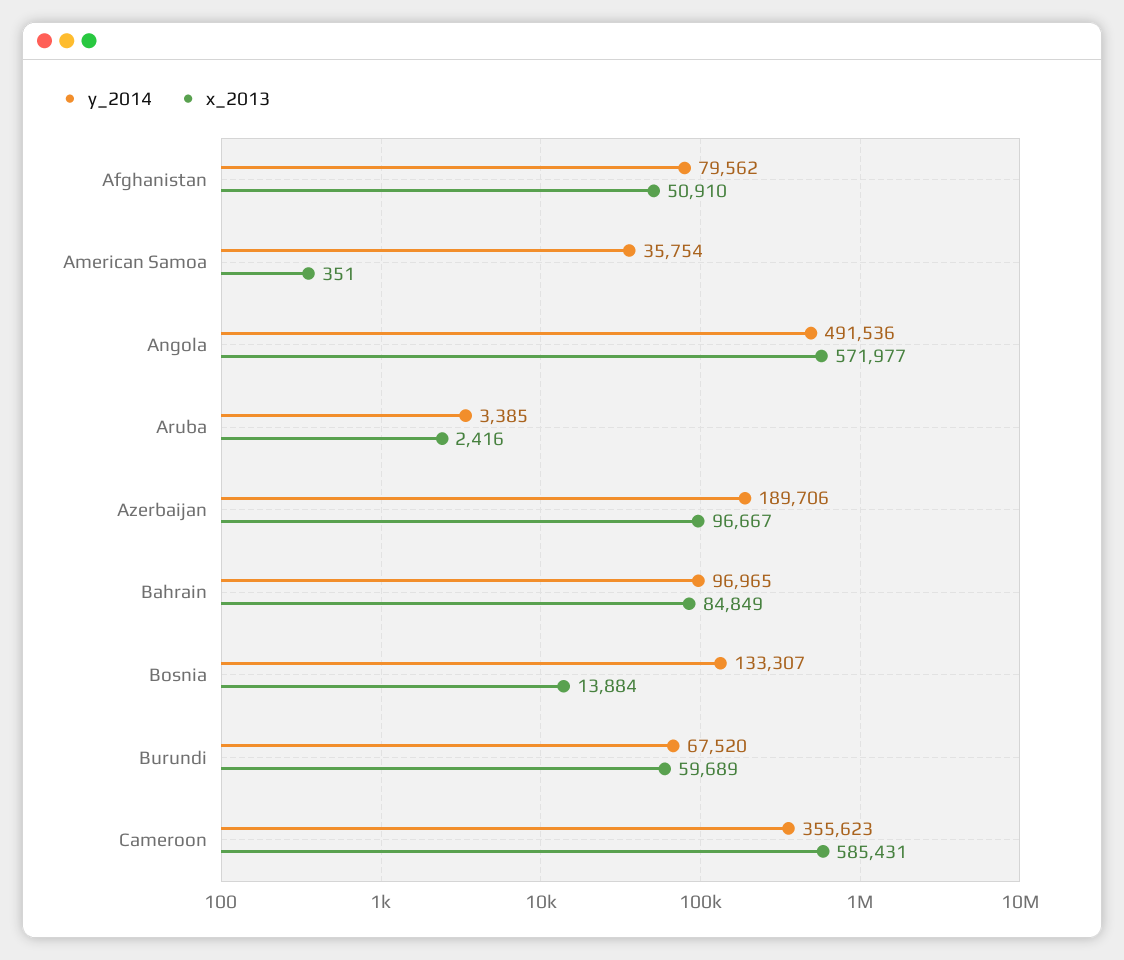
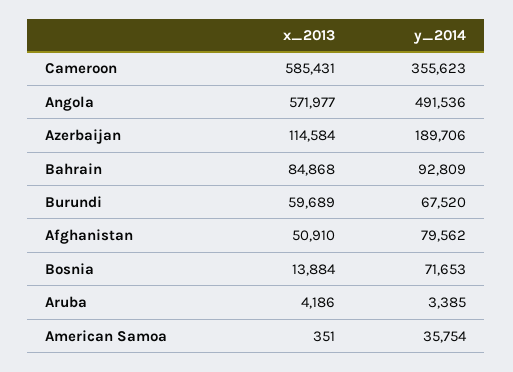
  {
    "y_2014": {
      "Afghanistan": 79562,
      "American Samoa": 35754,
      "Angola": 491536,
      "Aruba": 3385,
      "Azerbaijan": 189706,
-     "Bahrain": 96965,
+     "Bahrain": 92809,
-     "Bosnia": 133307,
+     "Bosnia": 71653,
      "Burundi": 67520,
      "Cameroon": 355623
    },
    "x_2013": {
      "Afghanistan": 50910,
      "American Samoa": 351,
      "Angola": 571977,
-     "Aruba": 2416,
+     "Aruba": 4186,
-     "Azerbaijan": 96667,
+     "Azerbaijan": 114584,
-     "Bahrain": 84849,
+     "Bahrain": 84868,
      "Bosnia": 13884,
      "Burundi": 59689,
      "Cameroon": 585431
    }
  }

